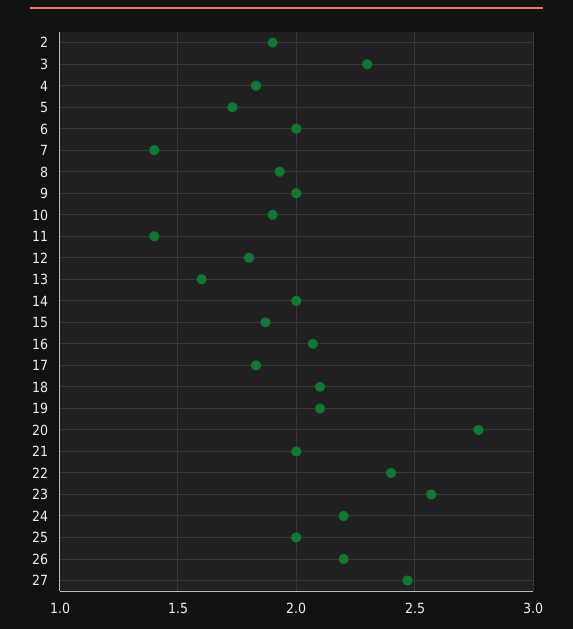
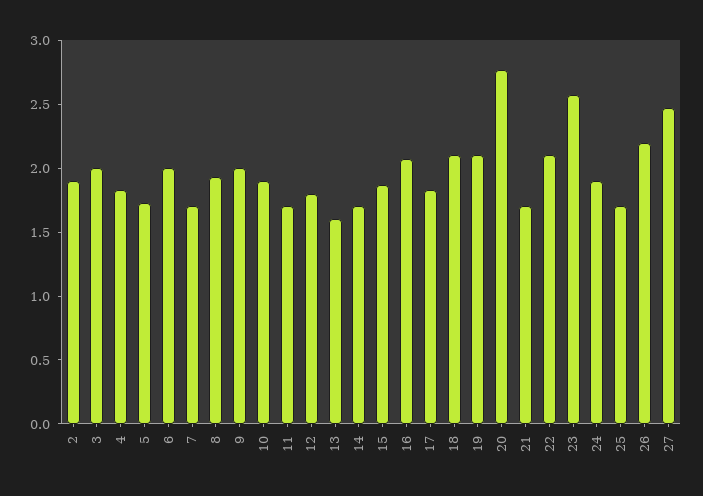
  {
    "2": 1.9,
-   "3": 2.3,
+   "3": 2,
    "4": 1.85,
    "5": 1.75,
    "6": 2,
-   "7": 1.4,
+   "7": 1.7,
    "8": 1.95,
    "9": 2,
    "10": 1.9,
-   "11": 1.4,
+   "11": 1.7,
    "12": 1.8,
    "13": 1.6,
-   "14": 2,
+   "14": 1.7,
    "15": 1.85,
    "16": 2.05,
    "17": 1.85,
    "18": 2.1,
    "19": 2.1,
    "20": 2.75,
-   "21": 2,
+   "21": 1.7,
-   "22": 2.4,
+   "22": 2.1,
    "23": 2.55,
-   "24": 2.2,
+   "24": 1.9,
-   "25": 2,
+   "25": 1.7,
    "26": 2.2,
    "27": 2.45
  }

